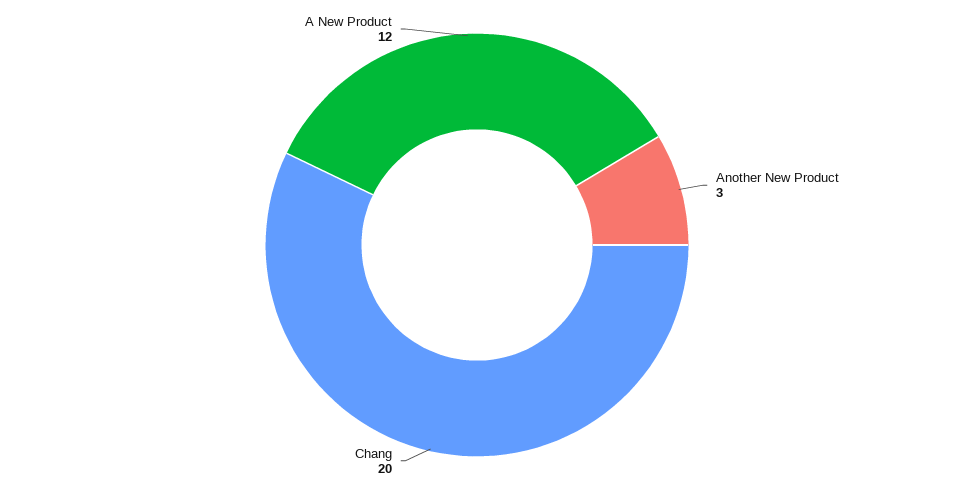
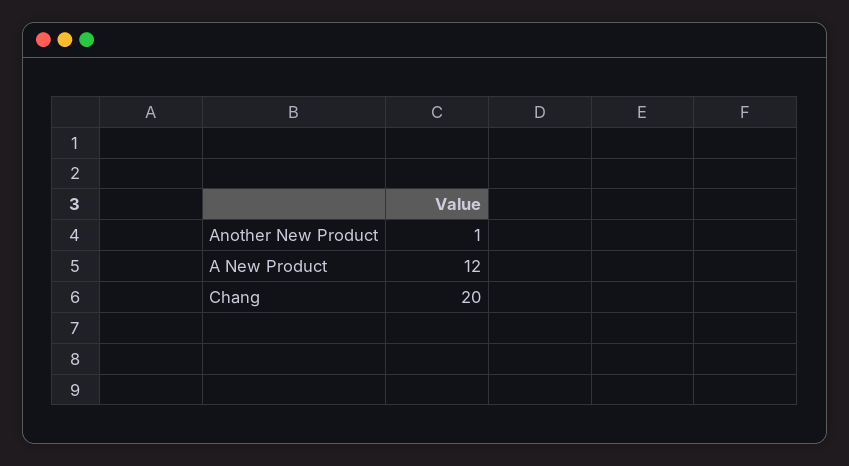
  {
-   "Another New Product": 3,
+   "Another New Product": 1,
    "Chang": 20,
    "A New Product": 12
  }

